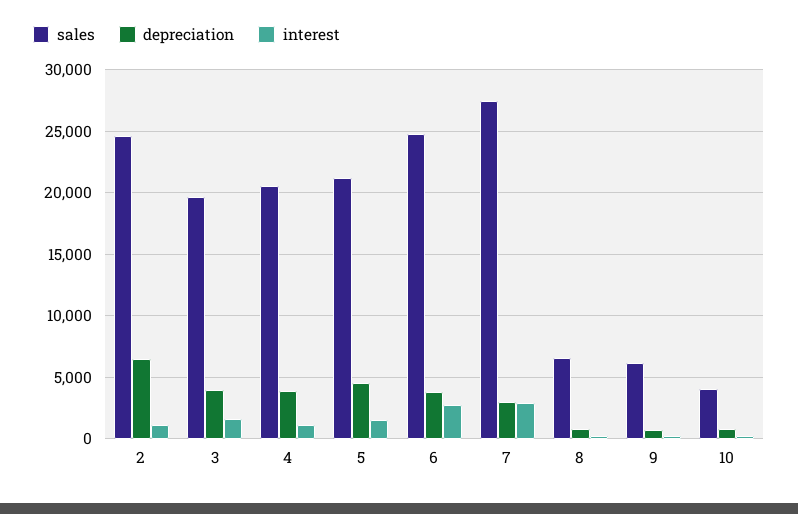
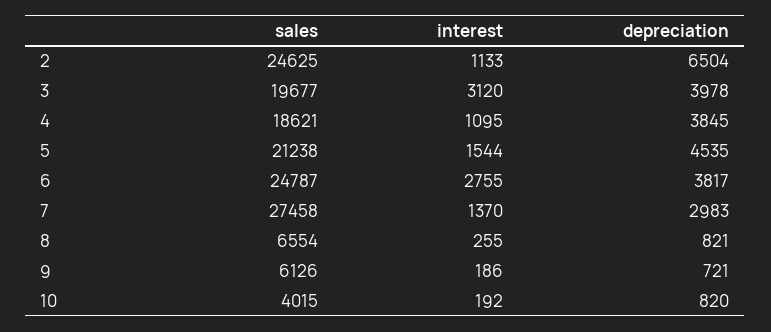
  {
    "sales": {
      "2": 24625,
      "3": 19677,
-     "4": 20500,
+     "4": 18621,
      "5": 21238,
      "6": 24787,
      "7": 27458,
      "8": 6554,
      "9": 6126,
      "10": 4015
    },
    "depreciation": {
      "2": 6504,
      "3": 3978,
      "4": 3845,
      "5": 4535,
      "6": 3817,
      "7": 2983,
      "8": 821,
      "9": 721,
      "10": 820
    },
    "interest": {
      "2": 1133,
-     "3": 1500,
+     "3": 3120,
      "4": 1095,
      "5": 1544,
      "6": 2755,
-     "7": 3000,
+     "7": 1370,
      "8": 255,
      "9": 186,
      "10": 192
    }
  }

